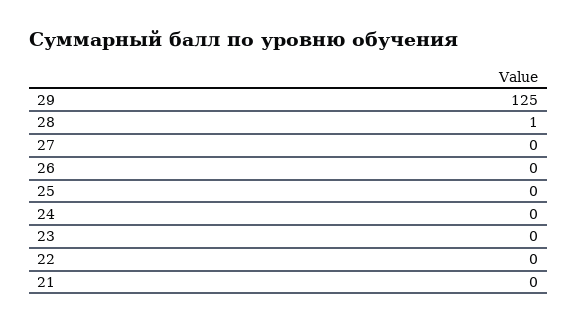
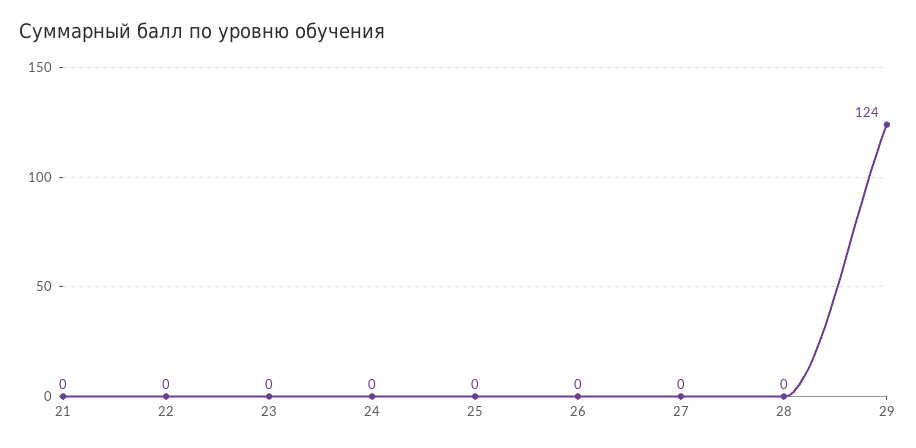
  {
-   "29": 125,
+   "29": 124,
-   "28": 1,
+   "28": 0,
    "27": 0,
    "26": 0,
    "25": 0,
    "24": 0,
    "23": 0,
    "22": 0,
    "21": 0
  }

